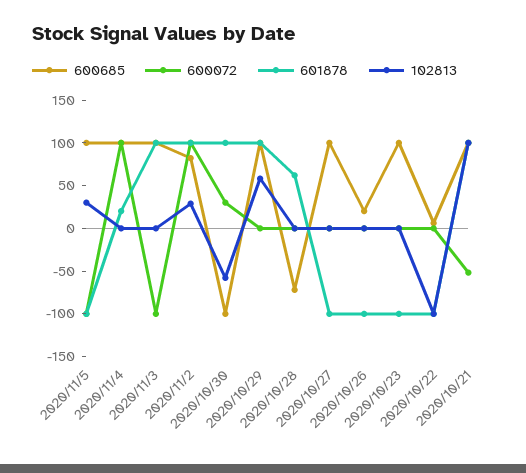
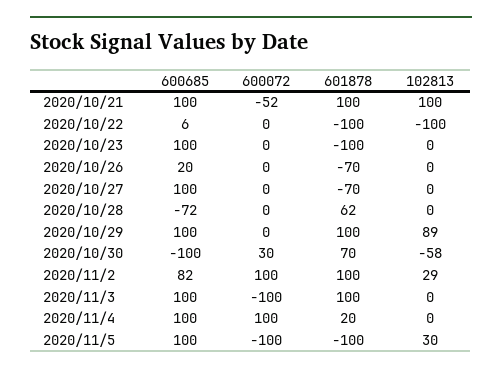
  {
    "600685": {
      "2020/11/5": 100,
      "2020/11/4": 100,
      "2020/11/3": 100,
      "2020/11/2": 82,
      "2020/10/30": -100,
      "2020/10/29": 100,
      "2020/10/28": -72,
      "2020/10/27": 100,
      "2020/10/26": 20,
      "2020/10/23": 100,
      "2020/10/22": 6,
      "2020/10/21": 100
    },
    "600072": {
      "2020/11/5": -100,
      "2020/11/4": 100,
      "2020/11/3": -100,
      "2020/11/2": 100,
      "2020/10/30": 30,
      "2020/10/29": 0,
      "2020/10/28": 0,
      "2020/10/27": 0,
      "2020/10/26": 0,
      "2020/10/23": 0,
      "2020/10/22": 0,
      "2020/10/21": -52
    },
    "601878": {
      "2020/11/5": -100,
      "2020/11/4": 20,
      "2020/11/3": 100,
      "2020/11/2": 100,
-     "2020/10/30": 100,
+     "2020/10/30": 70,
      "2020/10/29": 100,
      "2020/10/28": 62,
-     "2020/10/27": -100,
+     "2020/10/27": -70,
-     "2020/10/26": -100,
+     "2020/10/26": -70,
      "2020/10/23": -100,
      "2020/10/22": -100,
      "2020/10/21": 100
    },
    "102813": {
      "2020/11/5": 30,
      "2020/11/4": 0,
      "2020/11/3": 0,
      "2020/11/2": 29,
      "2020/10/30": -58,
-     "2020/10/29": 60,
+     "2020/10/29": 89,
      "2020/10/28": 0,
      "2020/10/27": 0,
      "2020/10/26": 0,
      "2020/10/23": 0,
      "2020/10/22": -100,
      "2020/10/21": 100
    }
  }

